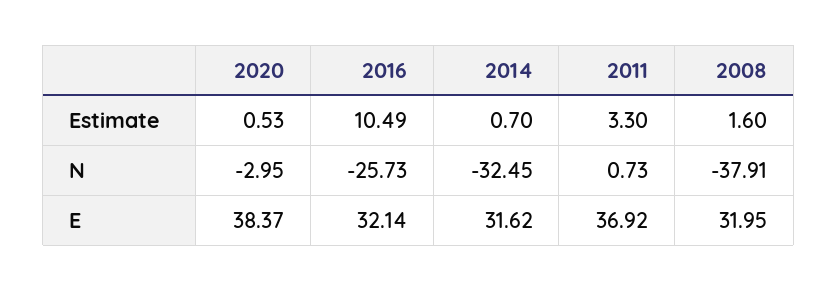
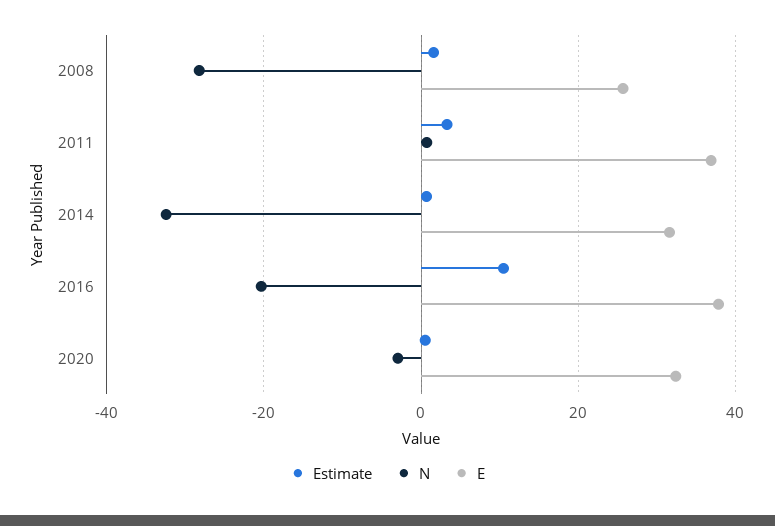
  {
    "Estimate": {
      "2020": 0.53,
      "2016": 10.49,
      "2014": 0.7,
      "2011": 3.3,
      "2008": 1.6
    },
    "N": {
      "2020": -2.95,
-     "2016": -25.73,
+     "2016": -20,
      "2014": -32.45,
      "2011": 0.73,
-     "2008": -37.91
+     "2008": -28
    },
    "E": {
-     "2020": 38.37,
+     "2020": 32,
-     "2016": 32.14,
+     "2016": 38,
      "2014": 31.62,
      "2011": 36.92,
-     "2008": 31.95
+     "2008": 26
    }
  }

